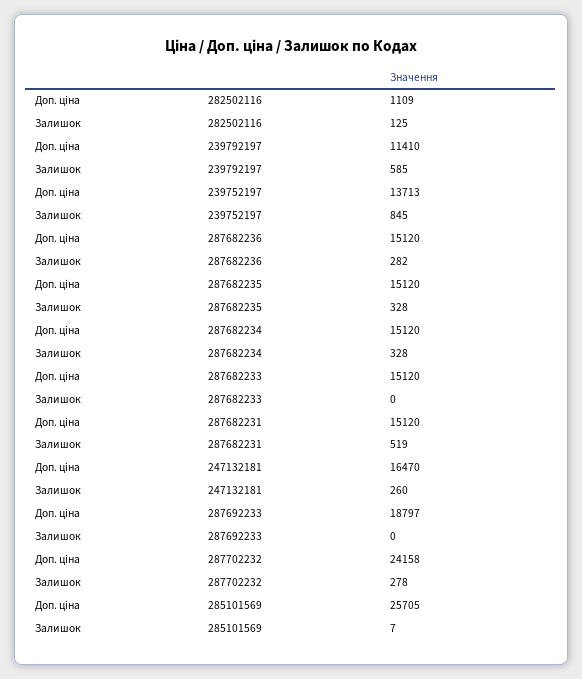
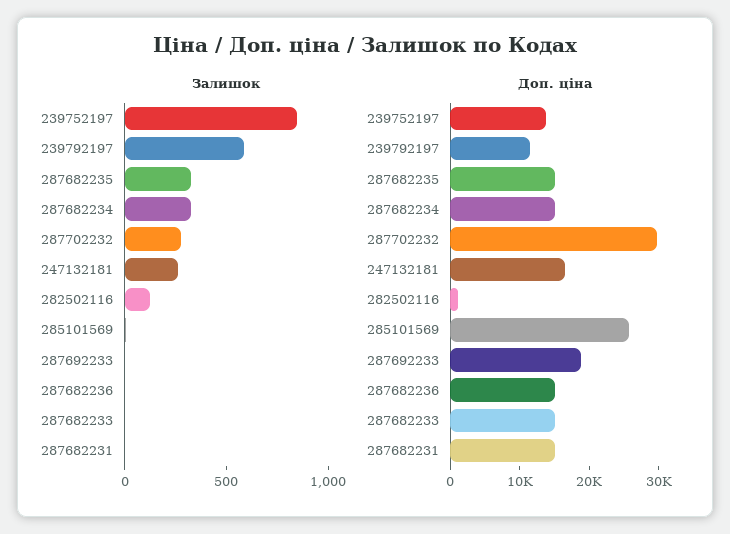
  {
    "Доп. ціна": {
      "282502116": 1109,
      "239792197": 11410,
      "239752197": 13713,
      "287682236": 15120,
      "287682235": 15120,
      "287682234": 15120,
      "287682233": 15120,
      "287682231": 15120,
      "247132181": 16470,
      "287692233": 18797,
-     "287702232": 24158,
+     "287702232": 30000,
      "285101569": 25705
    },
    "Залишок": {
      "282502116": 125,
      "239792197": 585,
      "239752197": 845,
-     "287682236": 282,
+     "287682236": 0,
      "287682235": 328,
      "287682234": 328,
      "287682233": 0,
-     "287682231": 519,
+     "287682231": 0,
      "247132181": 260,
      "287692233": 0,
      "287702232": 278,
      "285101569": 7
    }
  }

